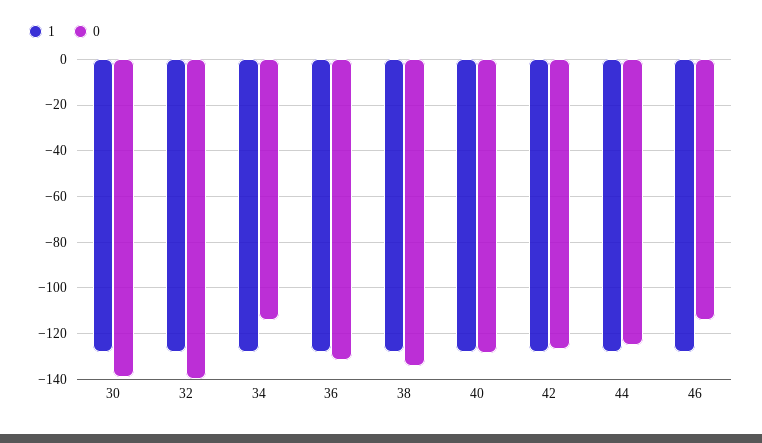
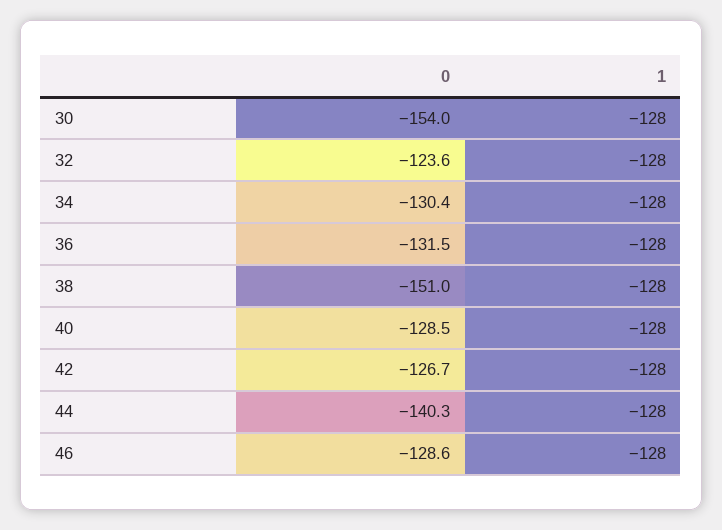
  {
    "1": {
      "30": -128,
      "32": -128,
      "34": -128,
      "36": -128,
      "38": -128,
      "40": -128,
      "42": -128,
      "44": -128,
      "46": -128
    },
    "0": {
-     "30": -140,
+     "30": -154,
-     "32": -140,
+     "32": -123.6,
-     "34": -115,
+     "34": -130.4,
      "36": -131.5,
-     "38": -135,
+     "38": -151,
      "40": -128.5,
      "42": -126.7,
-     "44": -125,
+     "44": -140.3,
-     "46": -115
+     "46": -128.6
    }
  }

